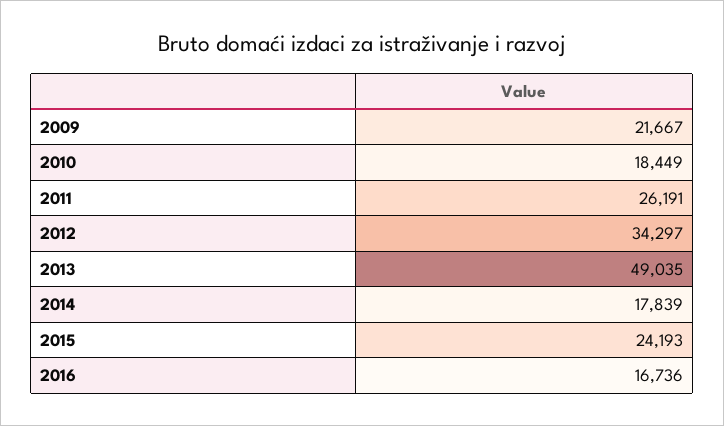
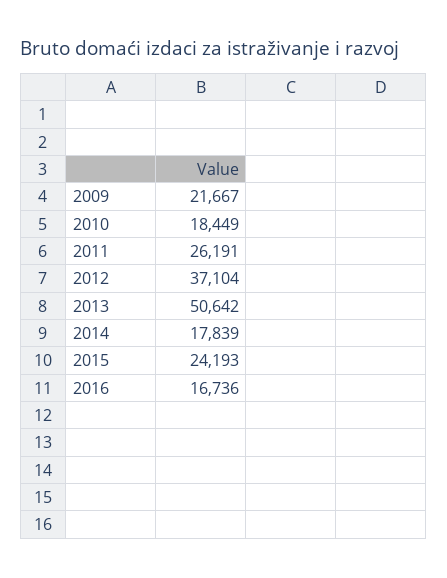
  {
    "2009": 21667,
    "2010": 18449,
    "2011": 26191,
-   "2012": 34297,
+   "2012": 37104,
-   "2013": 49035,
+   "2013": 50642,
    "2014": 17839,
    "2015": 24193,
    "2016": 16736
  }

